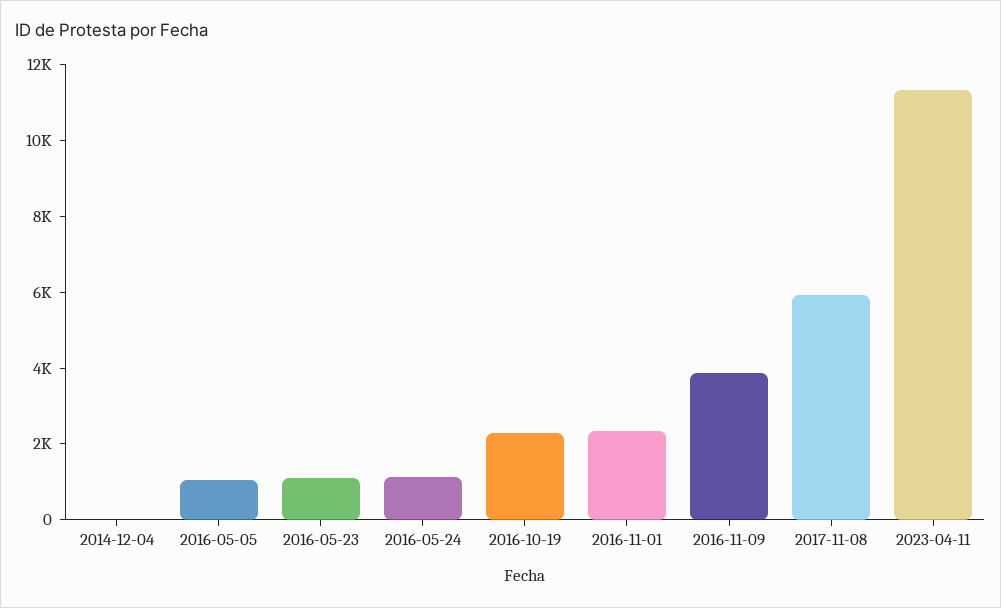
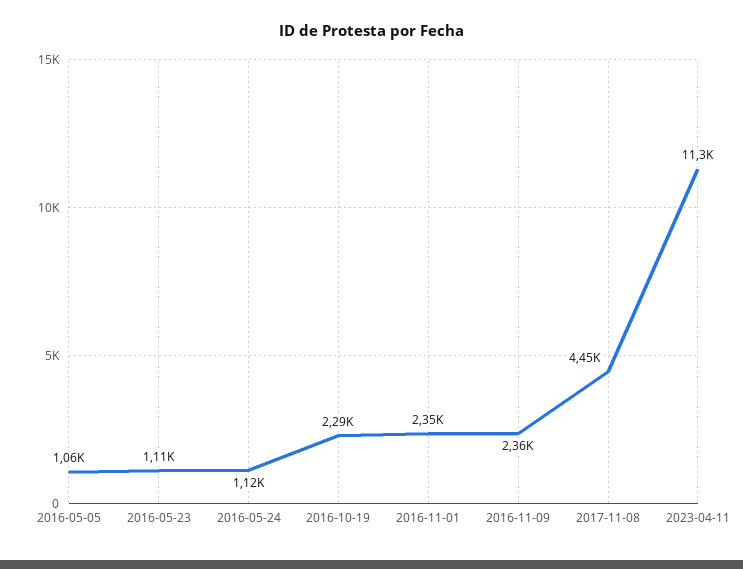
  {
-   "2014-12-04": 0,
    "2016-05-05": 1060,
    "2016-05-23": 1110,
    "2016-05-24": 1120,
    "2016-10-19": 2290,
    "2016-11-01": 2350,
-   "2016-11-09": 4000,
+   "2016-11-09": 2360,
-   "2017-11-08": 6000,
+   "2017-11-08": 4450,
    "2023-04-11": 11300
  }

